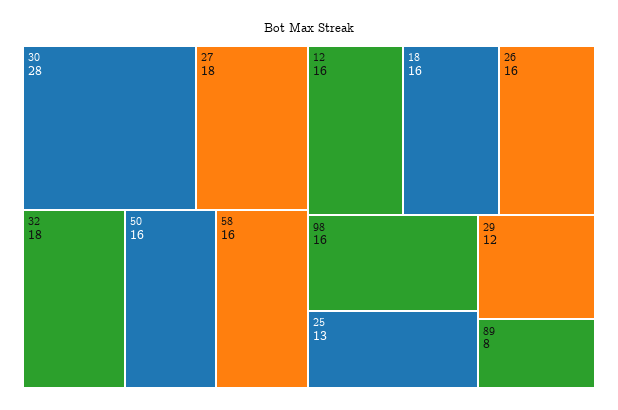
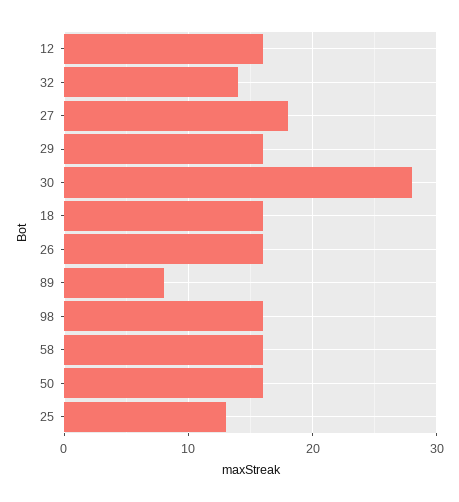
  {
    "30": 28,
    "27": 18,
-   "32": 18,
+   "32": 14,
    "50": 16,
    "58": 16,
    "12": 16,
    "18": 16,
    "26": 16,
    "98": 16,
    "25": 13,
-   "29": 12,
+   "29": 16,
    "89": 8
  }

